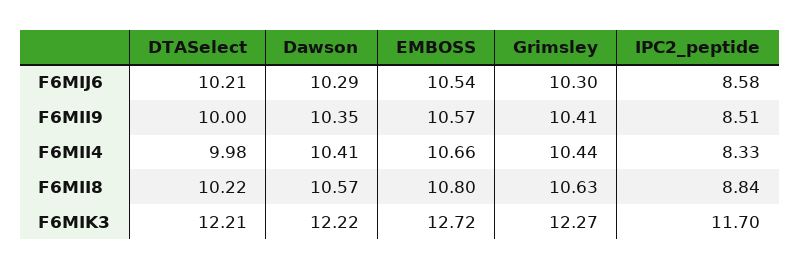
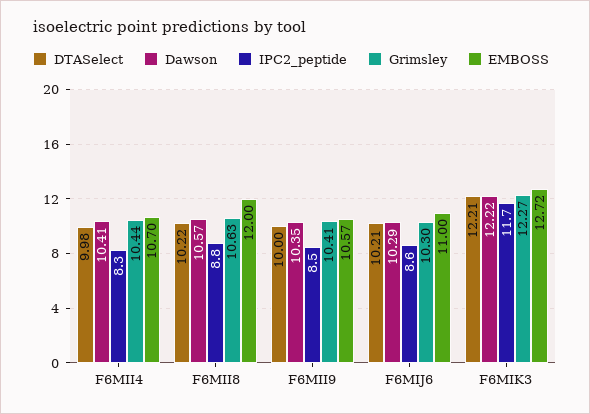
  {
    "DTASelect": {
      "F6MIJ6": 10.21,
      "F6MII9": 10,
      "F6MII4": 9.98,
      "F6MII8": 10.22,
      "F6MIK3": 12.21
    },
    "Dawson": {
      "F6MIJ6": 10.29,
      "F6MII9": 10.35,
      "F6MII4": 10.41,
      "F6MII8": 10.57,
      "F6MIK3": 12.22
    },
    "EMBOSS": {
-     "F6MIJ6": 10.54,
+     "F6MIJ6": 11,
      "F6MII9": 10.57,
-     "F6MII4": 10.66,
+     "F6MII4": 10.7,
-     "F6MII8": 10.8,
+     "F6MII8": 12,
      "F6MIK3": 12.72
    },
    "Grimsley": {
      "F6MIJ6": 10.3,
      "F6MII9": 10.41,
      "F6MII4": 10.44,
      "F6MII8": 10.63,
      "F6MIK3": 12.27
    },
    "IPC2_peptide": {
      "F6MIJ6": 8.58,
      "F6MII9": 8.51,
      "F6MII4": 8.33,
      "F6MII8": 8.84,
      "F6MIK3": 11.7
    }
  }

